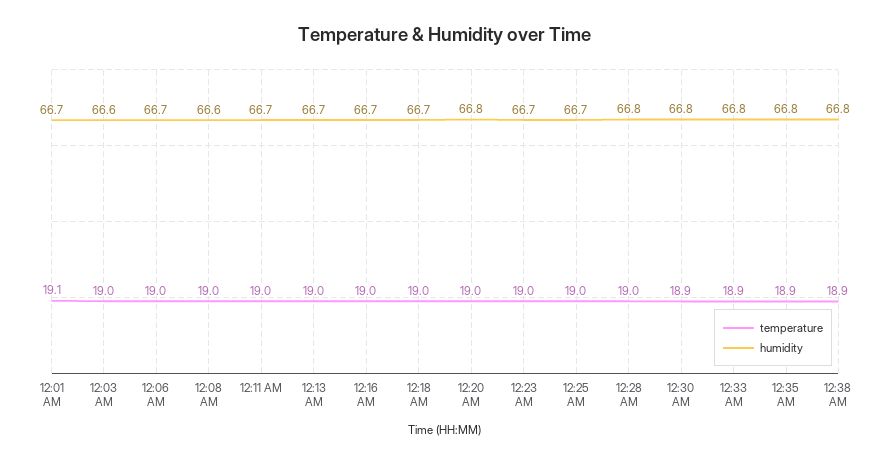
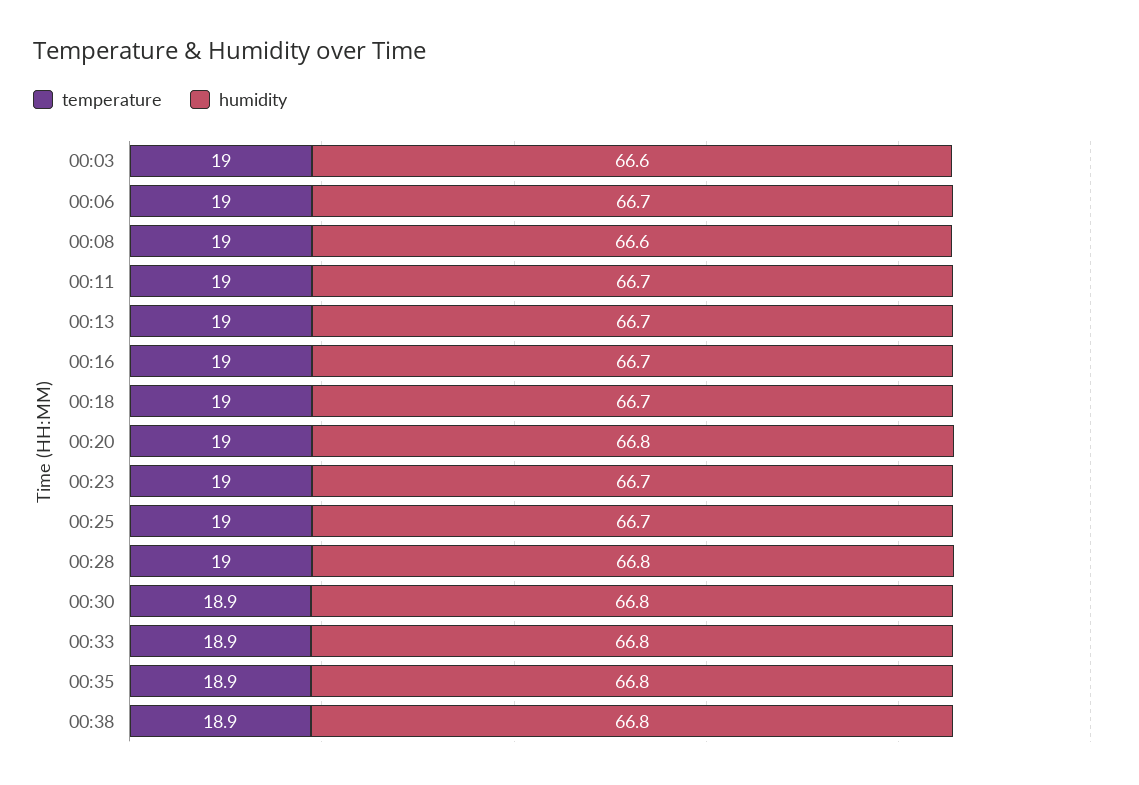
  {
    "temperature": {
-     "12:01 AM": 19.1,
      "12:03 AM": 19,
      "12:06 AM": 19,
      "12:08 AM": 19,
      "12:11 AM": 19,
      "12:13 AM": 19,
      "12:16 AM": 19,
      "12:18 AM": 19,
      "12:20 AM": 19,
      "12:23 AM": 19,
      "12:25 AM": 19,
      "12:28 AM": 19,
      "12:30 AM": 18.9,
      "12:33 AM": 18.9,
      "12:35 AM": 18.9,
      "12:38 AM": 18.9
    },
    "humidity": {
-     "12:01 AM": 66.7,
      "12:03 AM": 66.6,
      "12:06 AM": 66.7,
      "12:08 AM": 66.6,
      "12:11 AM": 66.7,
      "12:13 AM": 66.7,
      "12:16 AM": 66.7,
      "12:18 AM": 66.7,
      "12:20 AM": 66.8,
      "12:23 AM": 66.7,
      "12:25 AM": 66.7,
      "12:28 AM": 66.8,
      "12:30 AM": 66.8,
      "12:33 AM": 66.8,
      "12:35 AM": 66.8,
      "12:38 AM": 66.8
    }
  }

